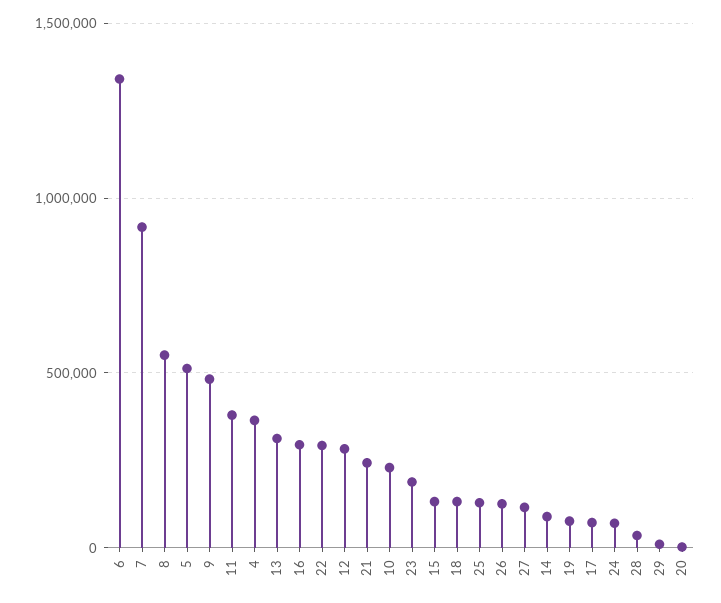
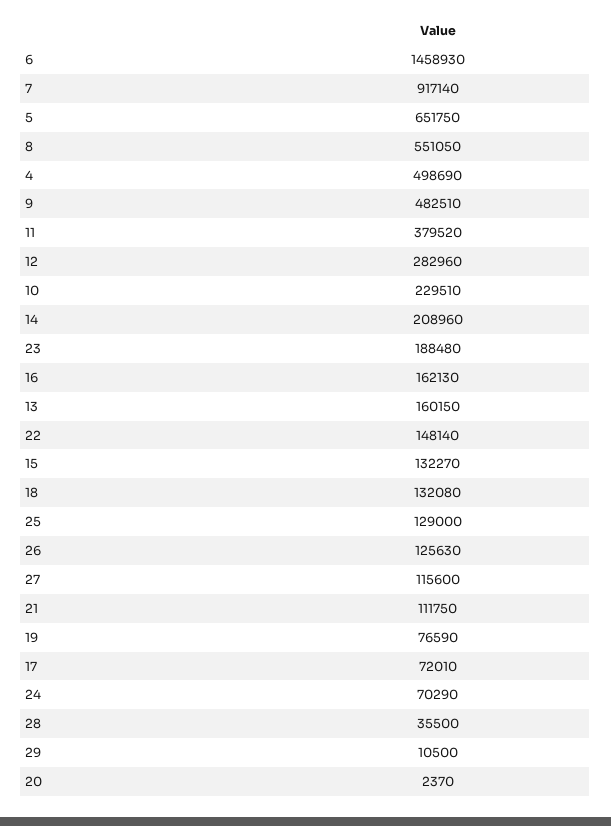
  {
-   "6": 1350000,
+   "6": 1458930,
    "7": 917140,
    "8": 551050,
-   "5": 500000,
+   "5": 651750,
    "9": 482510,
    "11": 379520,
-   "4": 350000,
+   "4": 498690,
-   "13": 300000,
+   "13": 160150,
-   "16": 300000,
+   "16": 162130,
-   "22": 300000,
+   "22": 148140,
    "12": 282960,
-   "21": 250000,
+   "21": 111750,
    "10": 229510,
    "23": 188480,
    "15": 132270,
    "18": 132080,
    "25": 129000,
    "26": 125630,
    "27": 115600,
-   "14": 100000,
+   "14": 208960,
    "19": 76590,
    "17": 72010,
    "24": 70290,
    "28": 35500,
    "29": 10500,
    "20": 2370
  }

